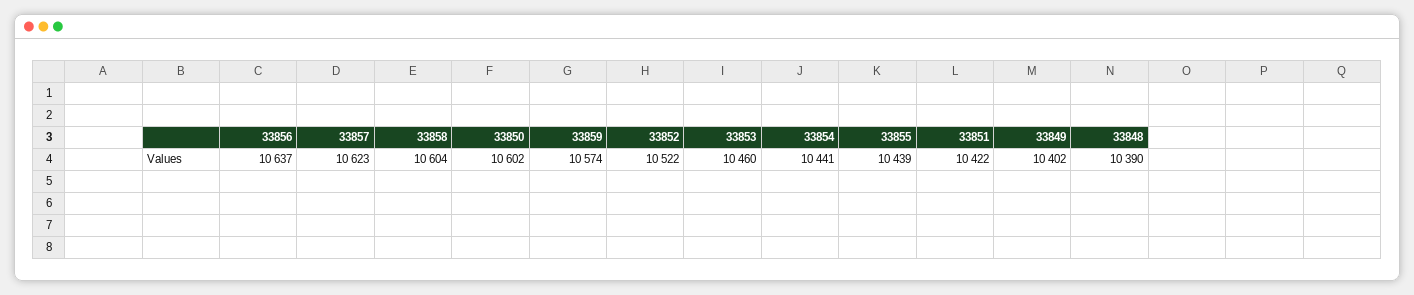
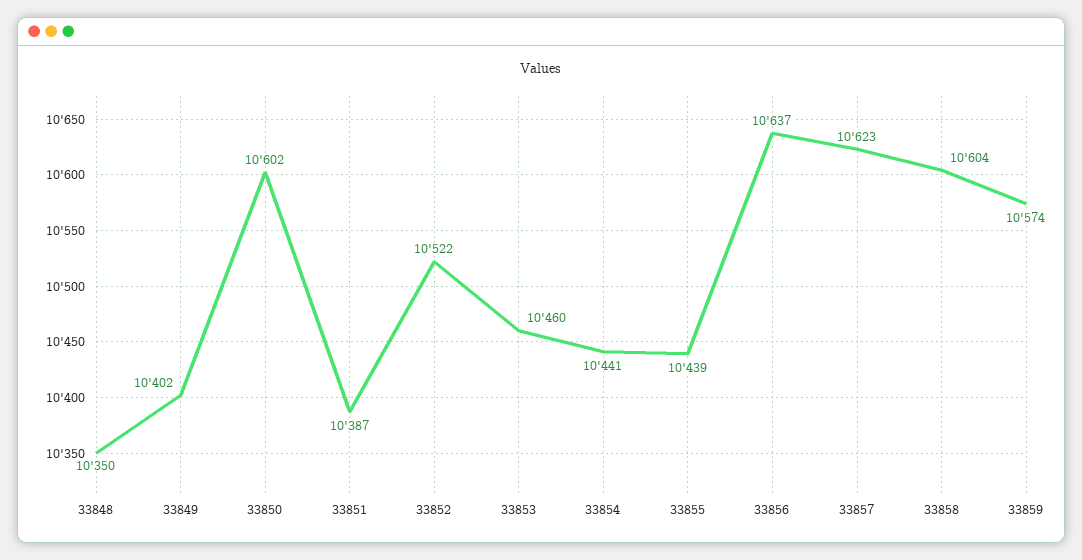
  {
    "33856": 10637,
    "33857": 10623,
    "33858": 10604,
    "33850": 10602,
    "33859": 10574,
    "33852": 10522,
    "33853": 10460,
    "33854": 10441,
    "33855": 10439,
-   "33851": 10422,
+   "33851": 10387,
    "33849": 10402,
-   "33848": 10390
+   "33848": 10350
  }

